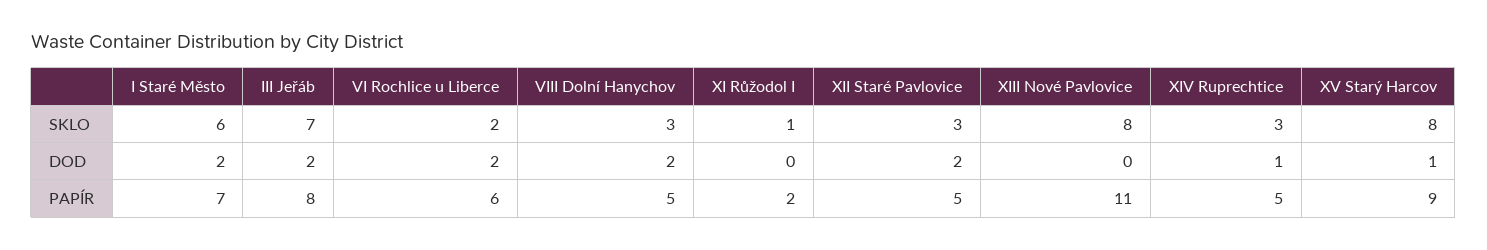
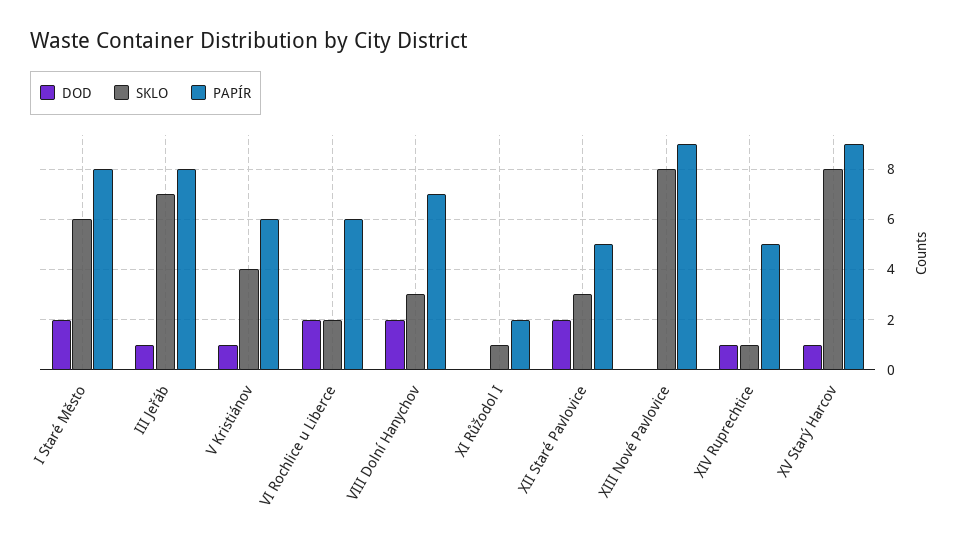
  {
    "SKLO": {
      "I Staré Město": 6,
      "III Jeřáb": 7,
      "VI Rochlice u Liberce": 2,
      "VIII Dolní Hanychov": 3,
      "XI Růžodol I": 1,
      "XII Staré Pavlovice": 3,
      "XIII Nové Pavlovice": 8,
-     "XIV Ruprechtice": 3,
+     "XIV Ruprechtice": 1,
-     "XV Starý Harcov": 8
+     "XV Starý Harcov": 8,
+     "V Kristiánov": 4
    },
    "DOD": {
      "I Staré Město": 2,
-     "III Jeřáb": 2,
+     "III Jeřáb": 1,
      "VI Rochlice u Liberce": 2,
      "VIII Dolní Hanychov": 2,
      "XI Růžodol I": 0,
      "XII Staré Pavlovice": 2,
      "XIII Nové Pavlovice": 0,
      "XIV Ruprechtice": 1,
-     "XV Starý Harcov": 1
+     "XV Starý Harcov": 1,
+     "V Kristiánov": 1
    },
    "PAPÍR": {
-     "I Staré Město": 7,
+     "I Staré Město": 8,
      "III Jeřáb": 8,
      "VI Rochlice u Liberce": 6,
-     "VIII Dolní Hanychov": 5,
+     "VIII Dolní Hanychov": 7,
      "XI Růžodol I": 2,
      "XII Staré Pavlovice": 5,
-     "XIII Nové Pavlovice": 11,
+     "XIII Nové Pavlovice": 9,
      "XIV Ruprechtice": 5,
-     "XV Starý Harcov": 9
+     "XV Starý Harcov": 9,
+     "V Kristiánov": 6
    }
  }

